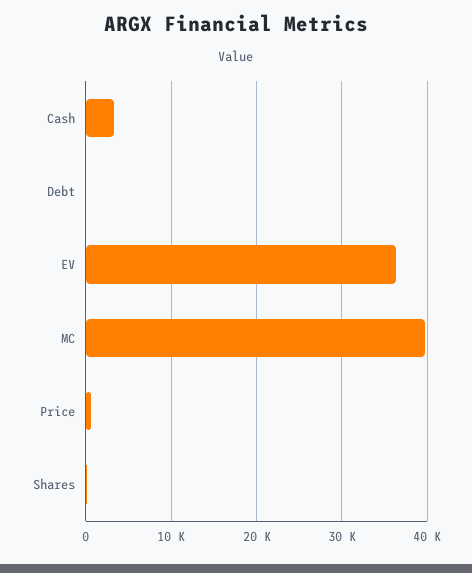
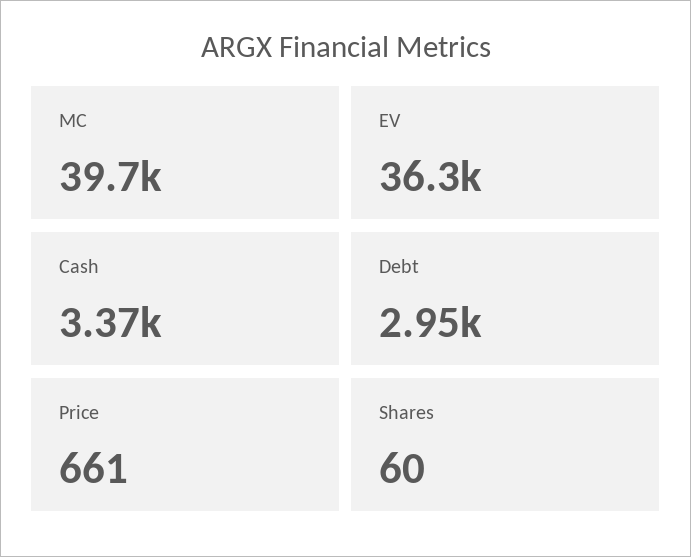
  {
    "Cash": 3370,
-   "Debt": 0,
+   "Debt": 2950,
    "EV": 36300,
    "MC": 39700,
    "Price": 661,
    "Shares": 60
  }

